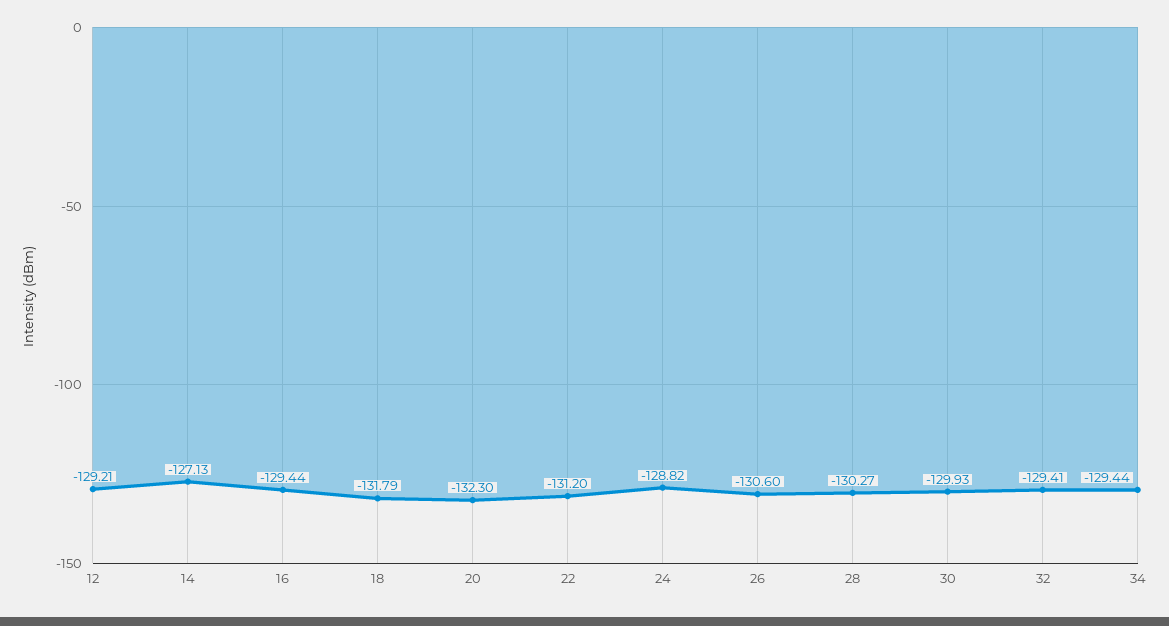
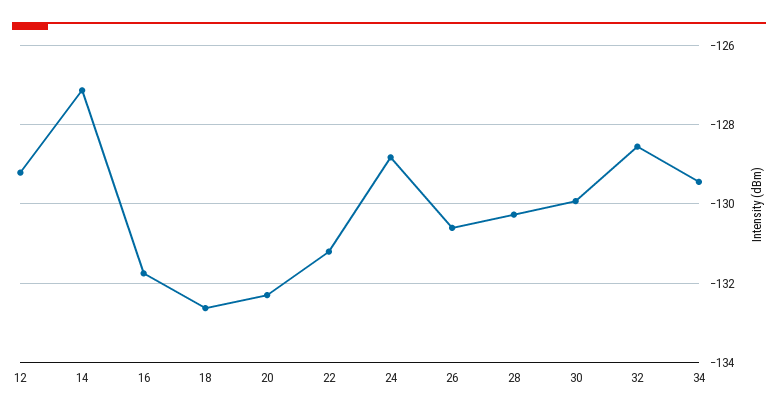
  {
    "12": -129.21,
    "14": -127.13,
-   "16": -129.44,
+   "16": -131.8,
-   "18": -131.79,
+   "18": -132.6,
    "20": -132.3,
    "22": -131.2,
    "24": -128.82,
    "26": -130.6,
    "28": -130.27,
    "30": -129.93,
-   "32": -129.41,
+   "32": -128.6,
    "34": -129.44
  }

